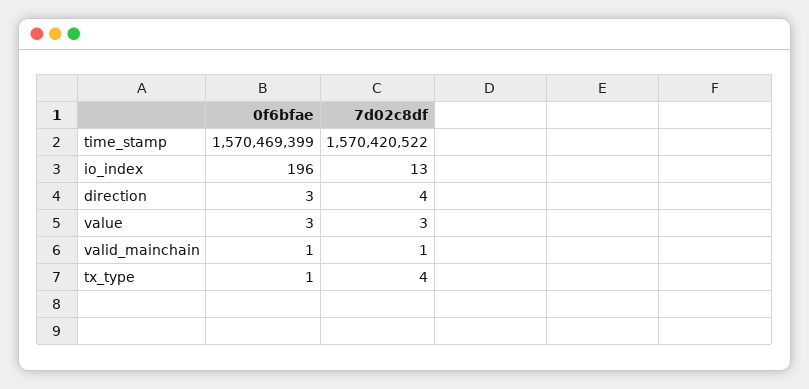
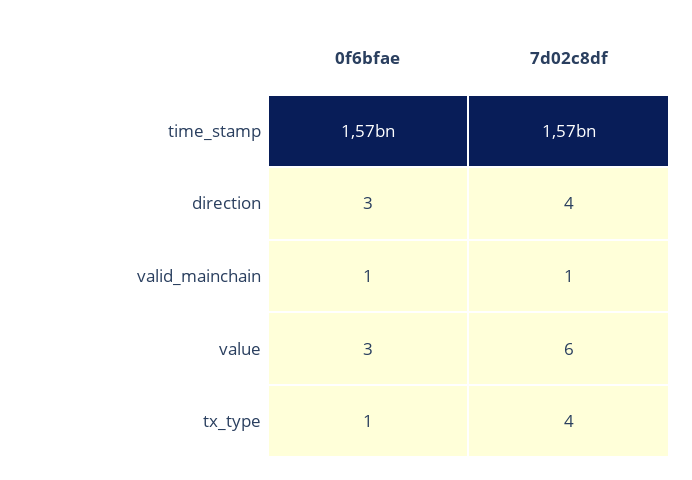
  {
    "0f6bfae": {
      "time_stamp": 1570469399,
-     "io_index": 196,
      "direction": 3,
      "value": 3,
      "valid_mainchain": 1,
      "tx_type": 1
    },
    "7d02c8df": {
      "time_stamp": 1570420522,
-     "io_index": 13,
      "direction": 4,
-     "value": 3,
+     "value": 6,
      "valid_mainchain": 1,
      "tx_type": 4
    }
  }

